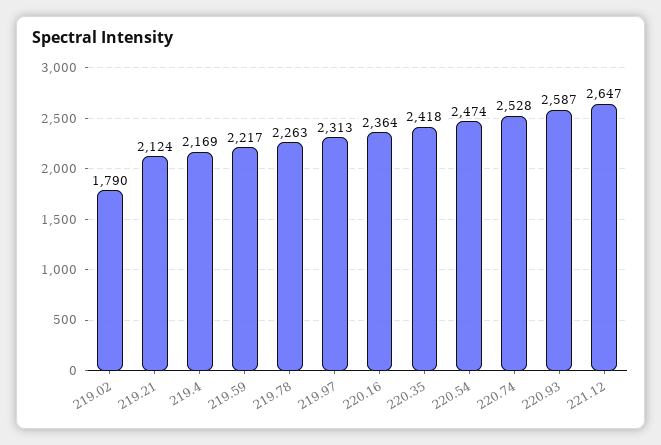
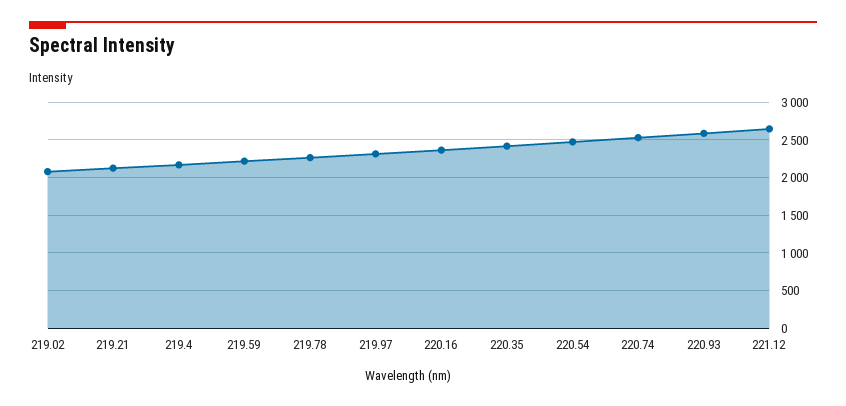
  {
-   "219.02": 1790,
+   "219.02": 2100,
    "219.21": 2124,
    "219.4": 2169,
    "219.59": 2217,
    "219.78": 2263,
    "219.97": 2313,
    "220.16": 2364,
    "220.35": 2418,
    "220.54": 2474,
    "220.74": 2528,
    "220.93": 2587,
    "221.12": 2647
  }

